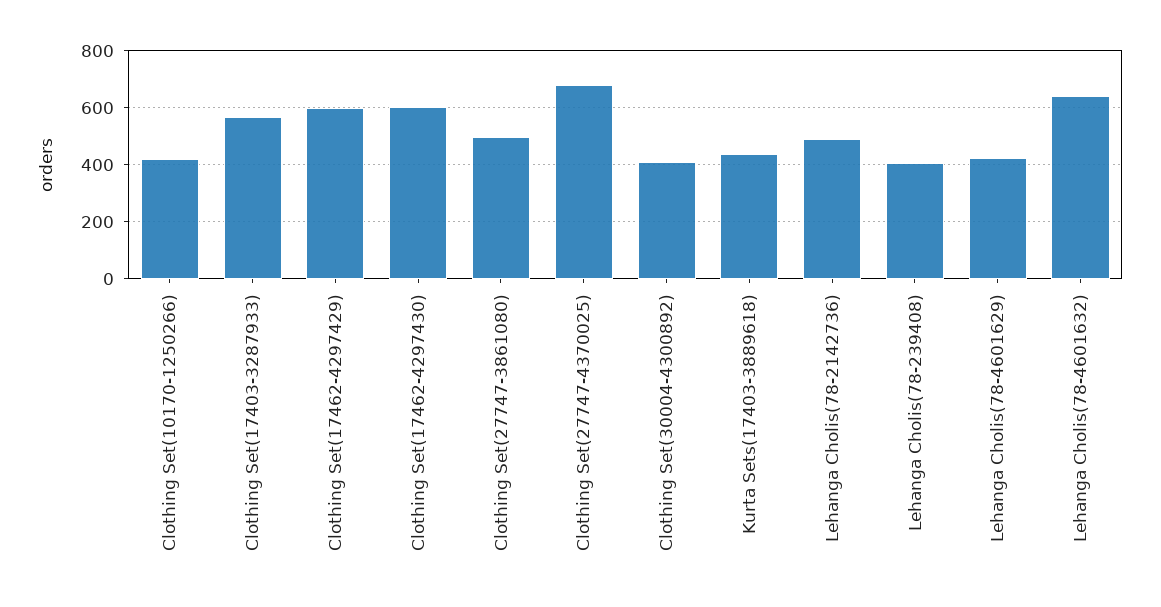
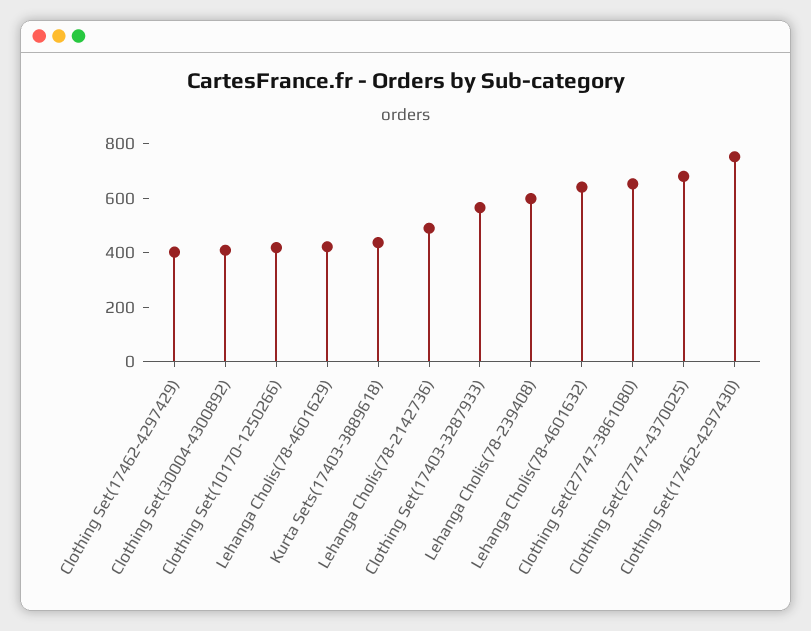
  {
    "Clothing Set(10170-1250266)": 425,
    "Clothing Set(17403-3287933)": 575,
-   "Clothing Set(17462-4297429)": 600,
+   "Clothing Set(17462-4297429)": 400,
-   "Clothing Set(17462-4297430)": 600,
+   "Clothing Set(17462-4297430)": 750,
-   "Clothing Set(27747-3861080)": 500,
+   "Clothing Set(27747-3861080)": 650,
    "Clothing Set(27747-4370025)": 675,
    "Clothing Set(30004-4300892)": 400,
    "Kurta Sets(17403-3889618)": 425,
    "Lehanga Cholis(78-2142736)": 500,
-   "Lehanga Cholis(78-239408)": 400,
+   "Lehanga Cholis(78-239408)": 600,
    "Lehanga Cholis(78-4601629)": 425,
    "Lehanga Cholis(78-4601632)": 650
  }

